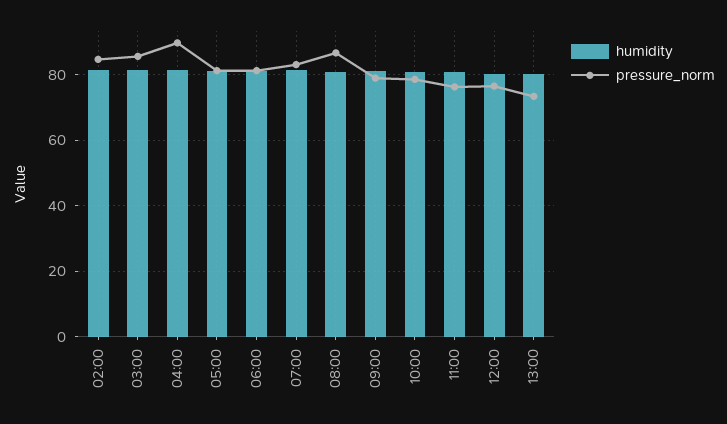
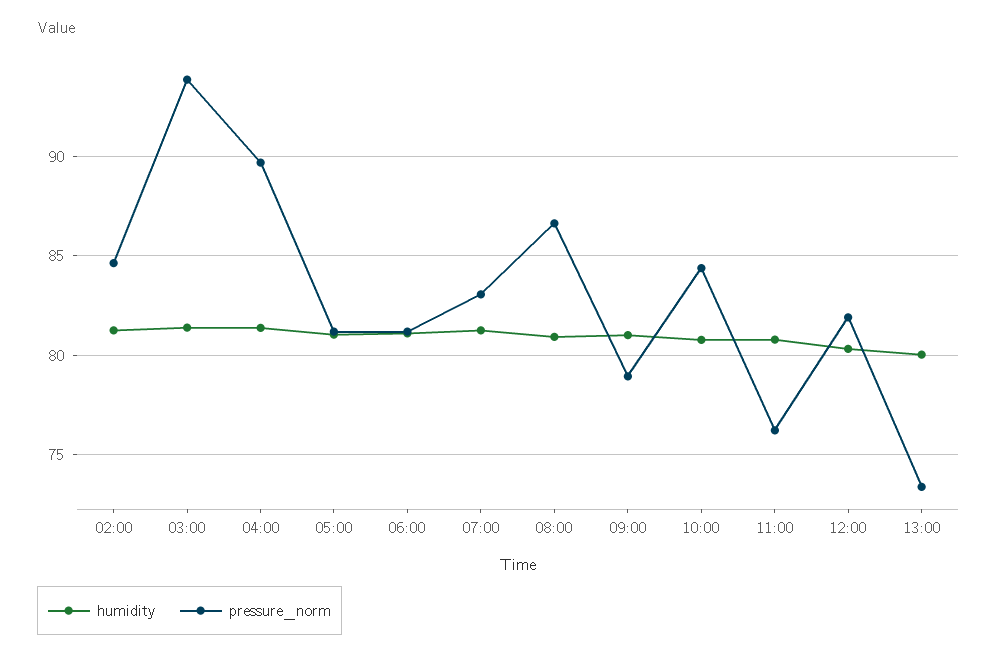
  {
    "humidity": {
      "02:00": 81.5,
      "03:00": 81.5,
      "04:00": 81.5,
      "05:00": 81,
      "06:00": 81,
      "07:00": 81.5,
      "08:00": 81,
      "09:00": 81,
      "10:00": 81,
      "11:00": 81,
      "12:00": 80.5,
      "13:00": 80
    },
    "pressure_norm": {
      "02:00": 84.5,
-     "03:00": 86,
+     "03:00": 94,
      "04:00": 89.5,
      "05:00": 81,
      "06:00": 81,
      "07:00": 83,
      "08:00": 86.5,
      "09:00": 79,
-     "10:00": 78,
+     "10:00": 84.5,
      "11:00": 76,
-     "12:00": 76,
+     "12:00": 82,
      "13:00": 73.5
    }
  }

